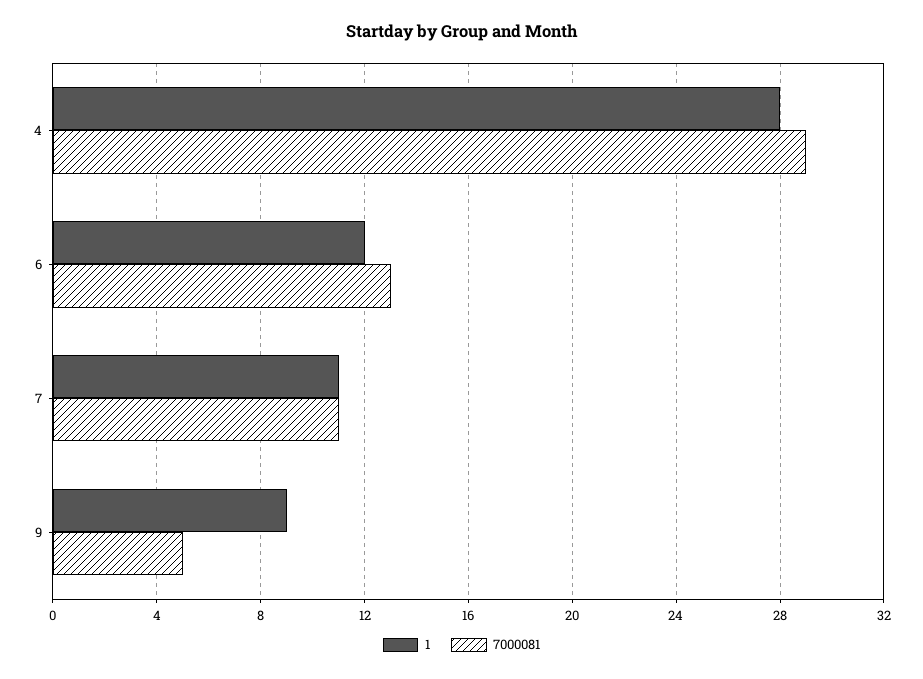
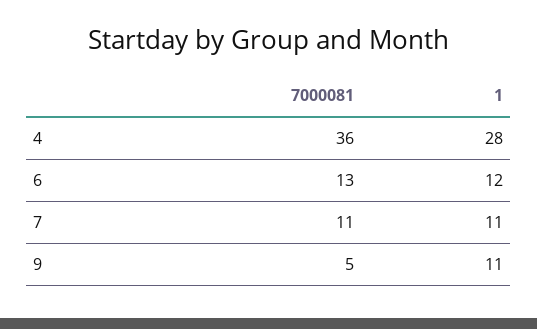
  {
    "1": {
      "4": 28,
      "6": 12,
      "7": 11,
-     "9": 9
+     "9": 11
    },
    "7000081": {
-     "4": 29,
+     "4": 36,
      "6": 13,
      "7": 11,
      "9": 5
    }
  }

